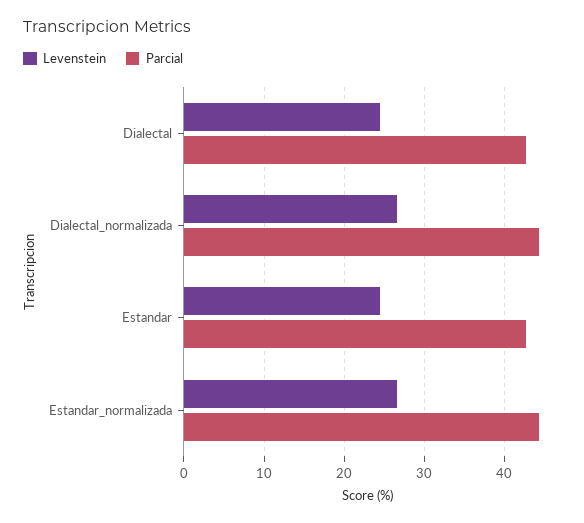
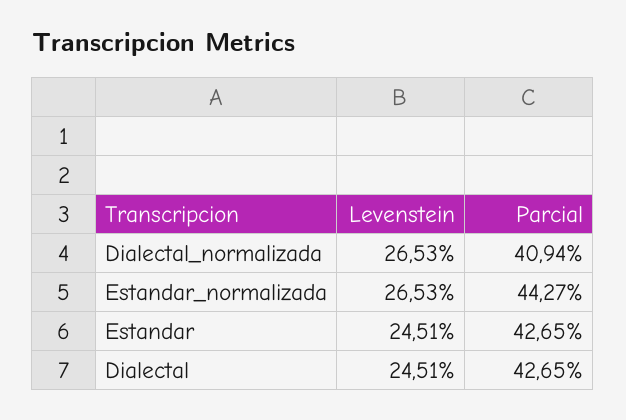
  {
    "Levenstein": {
      "Dialectal": 24.51,
      "Dialectal_normalizada": 26.53,
      "Estandar": 24.51,
      "Estandar_normalizada": 26.53
    },
    "Parcial": {
      "Dialectal": 42.65,
-     "Dialectal_normalizada": 44,
+     "Dialectal_normalizada": 40.94,
      "Estandar": 42.65,
      "Estandar_normalizada": 44.27
    }
  }

